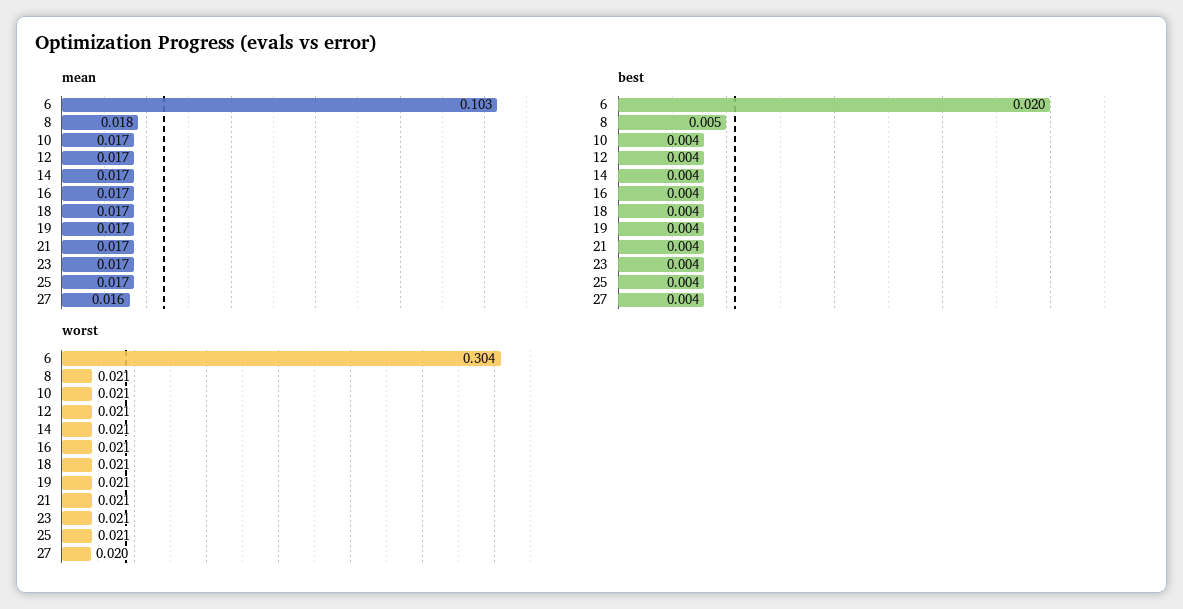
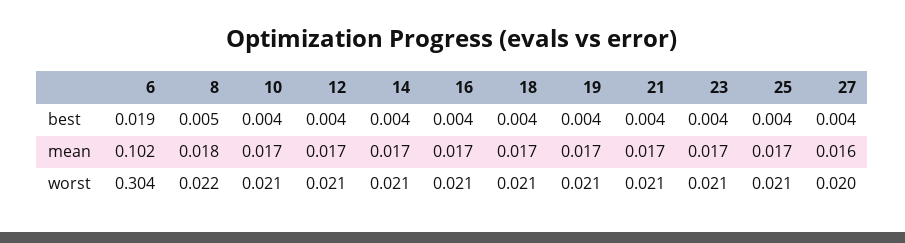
  {
    "mean": {
-     "6": 0.103,
+     "6": 0.102,
      "8": 0.018,
      "10": 0.017,
      "12": 0.017,
      "14": 0.017,
      "16": 0.017,
      "18": 0.017,
      "19": 0.017,
      "21": 0.017,
      "23": 0.017,
      "25": 0.017,
      "27": 0.016
    },
    "best": {
-     "6": 0.02,
+     "6": 0.019,
      "8": 0.005,
      "10": 0.004,
      "12": 0.004,
      "14": 0.004,
      "16": 0.004,
      "18": 0.004,
      "19": 0.004,
      "21": 0.004,
      "23": 0.004,
      "25": 0.004,
      "27": 0.004
    },
    "worst": {
      "6": 0.304,
-     "8": 0.021,
+     "8": 0.022,
      "10": 0.021,
      "12": 0.021,
      "14": 0.021,
      "16": 0.021,
      "18": 0.021,
      "19": 0.021,
      "21": 0.021,
      "23": 0.021,
      "25": 0.021,
      "27": 0.02
    }
  }

